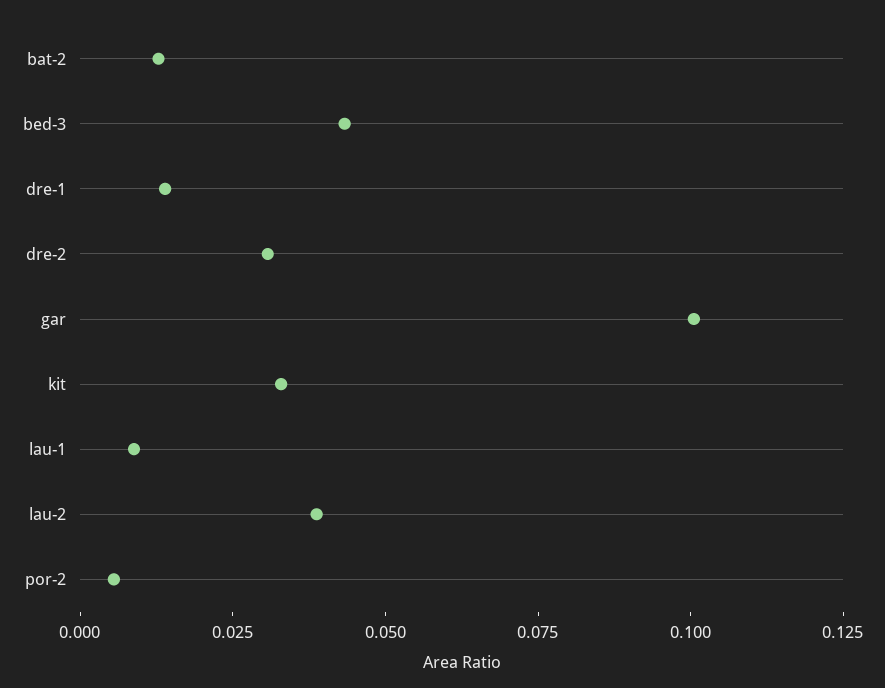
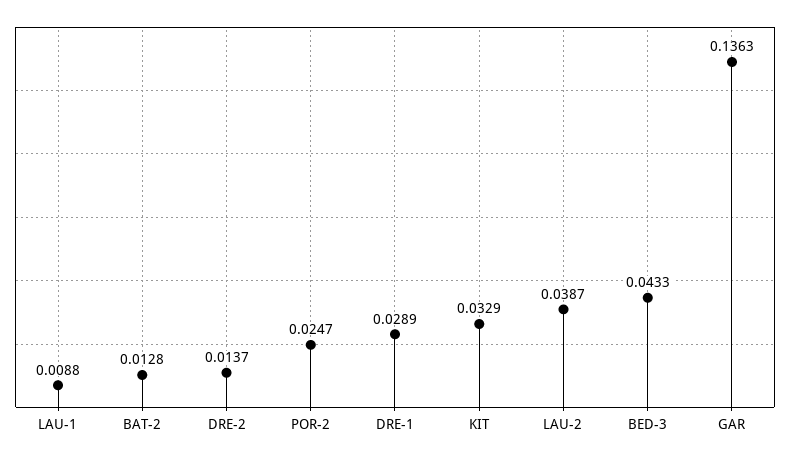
  {
    "bat-2": 0.0128,
    "bed-3": 0.0433,
-   "dre-1": 0.015,
+   "dre-1": 0.0289,
-   "dre-2": 0.03,
+   "dre-2": 0.0137,
-   "gar": 0.1,
+   "gar": 0.1363,
    "kit": 0.0329,
    "lau-1": 0.0088,
    "lau-2": 0.0387,
-   "por-2": 0.005
+   "por-2": 0.0247
  }

